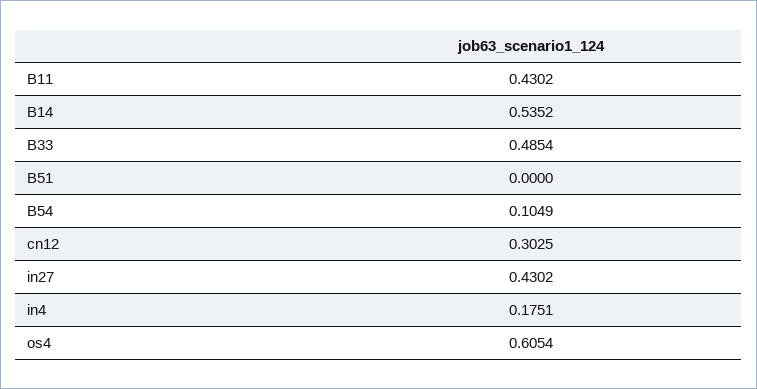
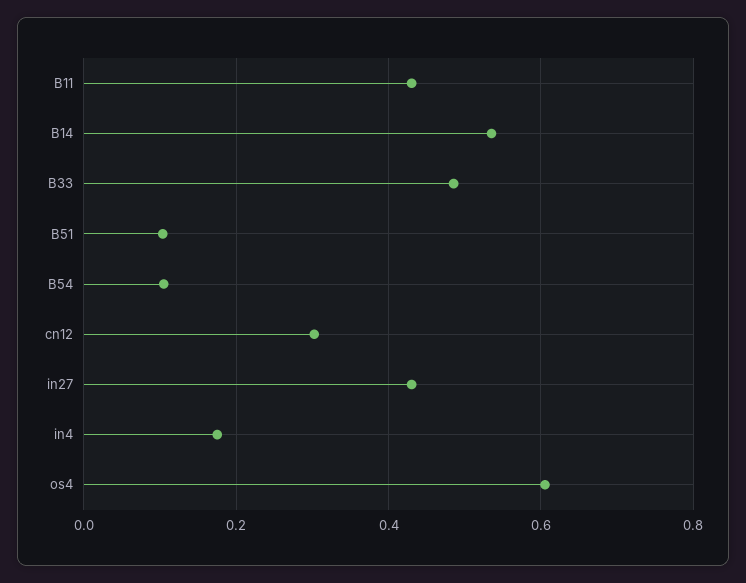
  {
    "B11": 0.4302,
    "B14": 0.5352,
    "B33": 0.4854,
-   "B51": 0,
+   "B51": 0.1,
    "B54": 0.1049,
    "cn12": 0.3025,
    "in27": 0.4302,
    "in4": 0.1751,
    "os4": 0.6054
  }

